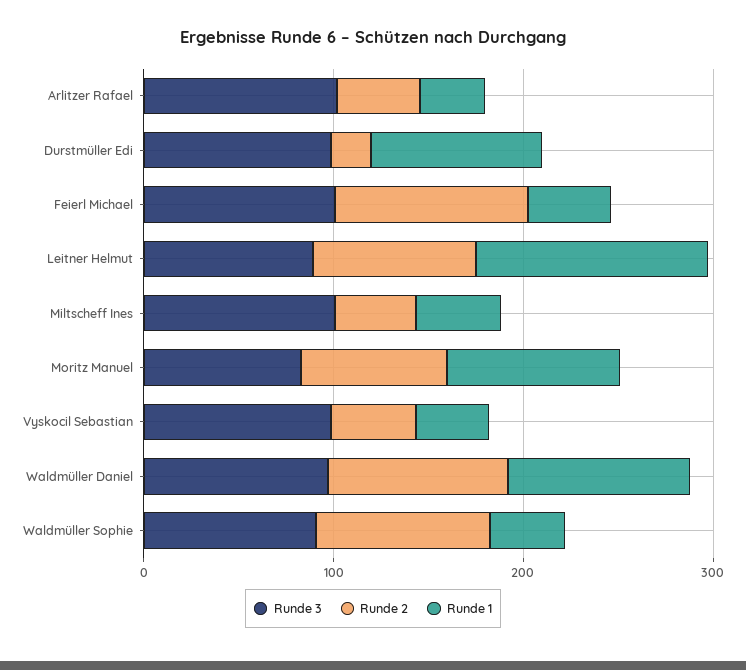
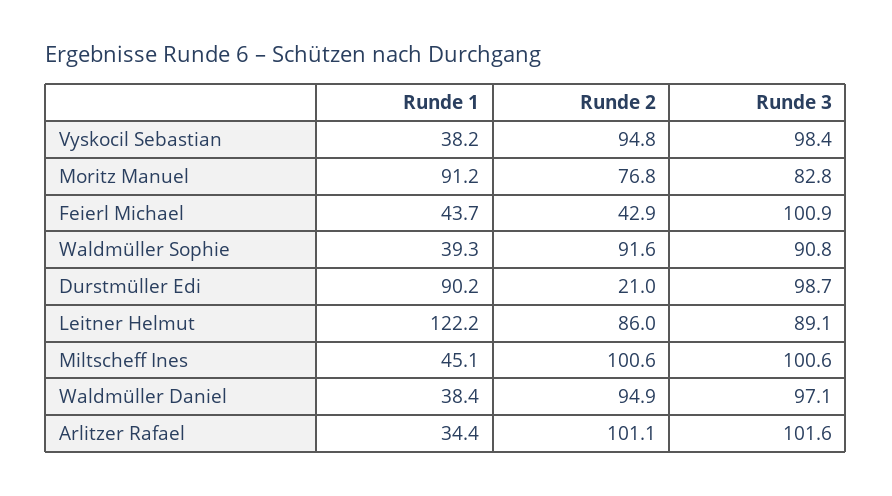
  {
    "Runde 3": {
      "Arlitzer Rafael": 101.6,
      "Durstmüller Edi": 98.7,
      "Feierl Michael": 100.9,
      "Leitner Helmut": 89.1,
      "Miltscheff Ines": 100.6,
      "Moritz Manuel": 82.8,
      "Vyskocil Sebastian": 98.4,
      "Waldmüller Daniel": 97.1,
      "Waldmüller Sophie": 90.8
    },
    "Runde 2": {
-     "Arlitzer Rafael": 40,
+     "Arlitzer Rafael": 101.1,
      "Durstmüller Edi": 21,
-     "Feierl Michael": 100,
+     "Feierl Michael": 42.9,
      "Leitner Helmut": 86,
-     "Miltscheff Ines": 40,
+     "Miltscheff Ines": 100.6,
      "Moritz Manuel": 76.8,
-     "Vyskocil Sebastian": 40,
+     "Vyskocil Sebastian": 94.8,
      "Waldmüller Daniel": 94.9,
      "Waldmüller Sophie": 91.6
    },
    "Runde 1": {
      "Arlitzer Rafael": 34.4,
      "Durstmüller Edi": 90.2,
      "Feierl Michael": 43.7,
      "Leitner Helmut": 122.2,
      "Miltscheff Ines": 45.1,
      "Moritz Manuel": 91.2,
      "Vyskocil Sebastian": 38.2,
-     "Waldmüller Daniel": 100,
+     "Waldmüller Daniel": 38.4,
      "Waldmüller Sophie": 39.3
    }
  }

